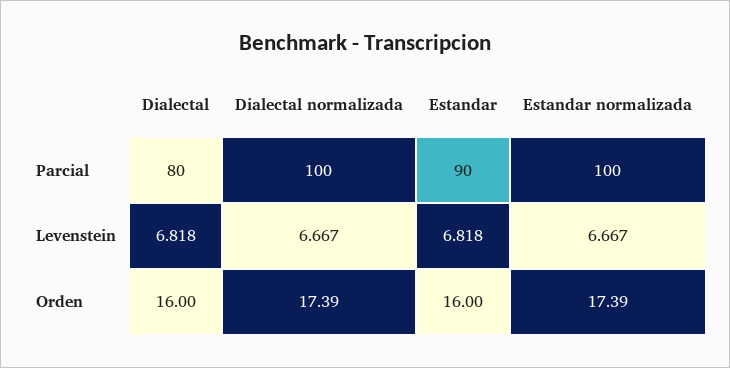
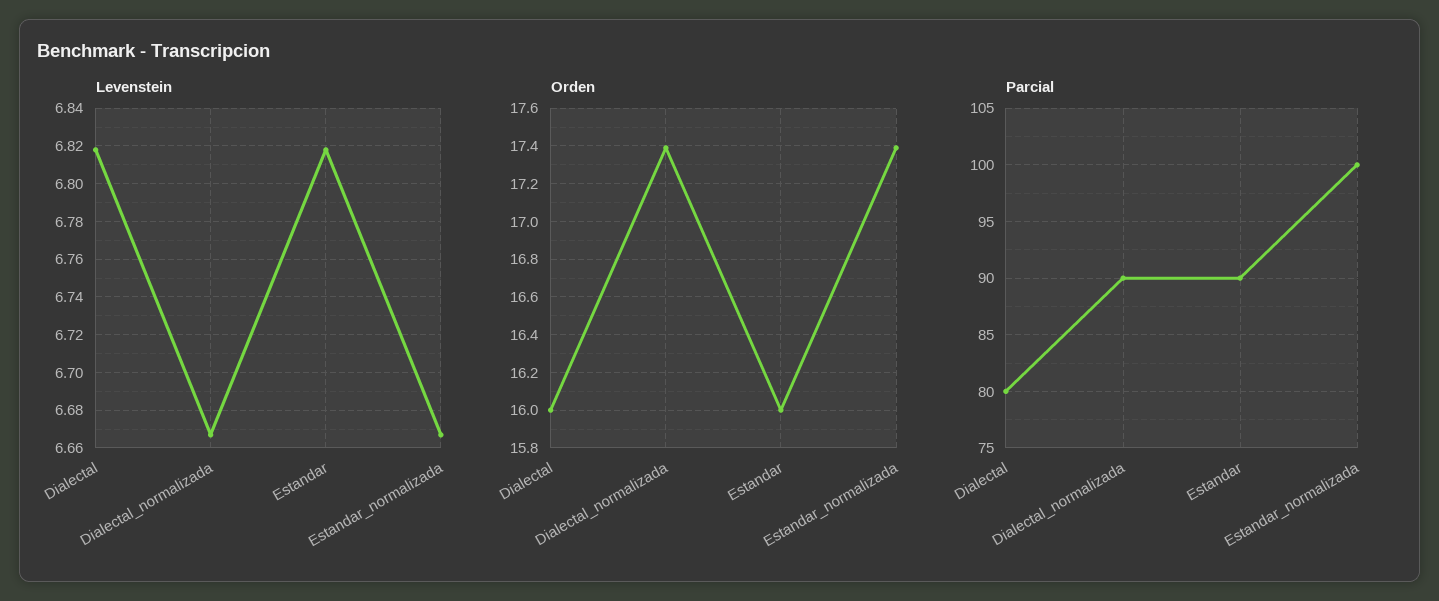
  {
    "Parcial": {
      "Dialectal": 80,
-     "Dialectal normalizada": 100,
+     "Dialectal normalizada": 90,
      "Estandar": 90,
      "Estandar normalizada": 100
    },
    "Levenstein": {
      "Dialectal": 6.818,
      "Dialectal normalizada": 6.667,
      "Estandar": 6.818,
      "Estandar normalizada": 6.667
    },
    "Orden": {
      "Dialectal": 16,
      "Dialectal normalizada": 17.39,
      "Estandar": 16,
      "Estandar normalizada": 17.39
    }
  }

